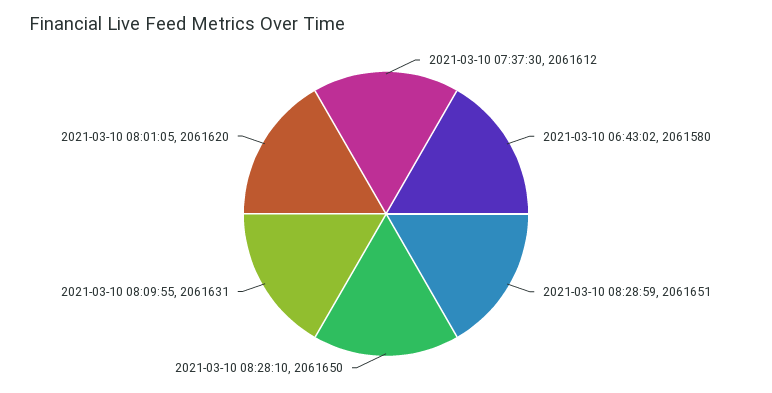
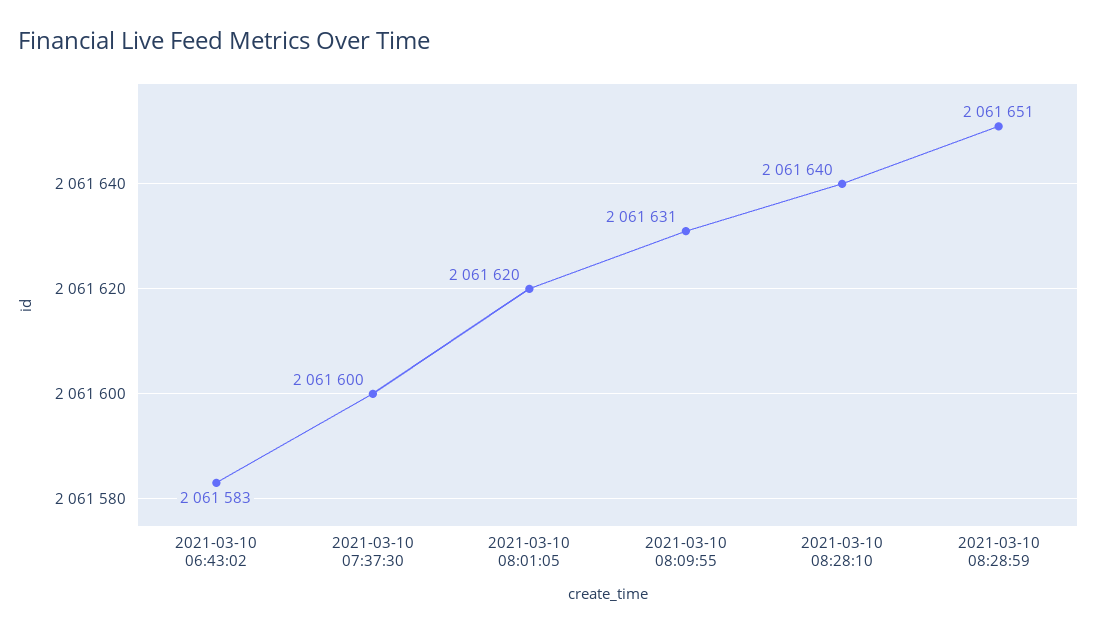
  {
-   "2021-03-10 07:37:30": 2061612,
+   "2021-03-10 07:37:30": 2061600,
-   "2021-03-10 06:43:02": 2061580,
+   "2021-03-10 06:43:02": 2061583,
    "2021-03-10 08:28:59": 2061651,
-   "2021-03-10 08:28:10": 2061650,
+   "2021-03-10 08:28:10": 2061640,
    "2021-03-10 08:09:55": 2061631,
    "2021-03-10 08:01:05": 2061620
  }

